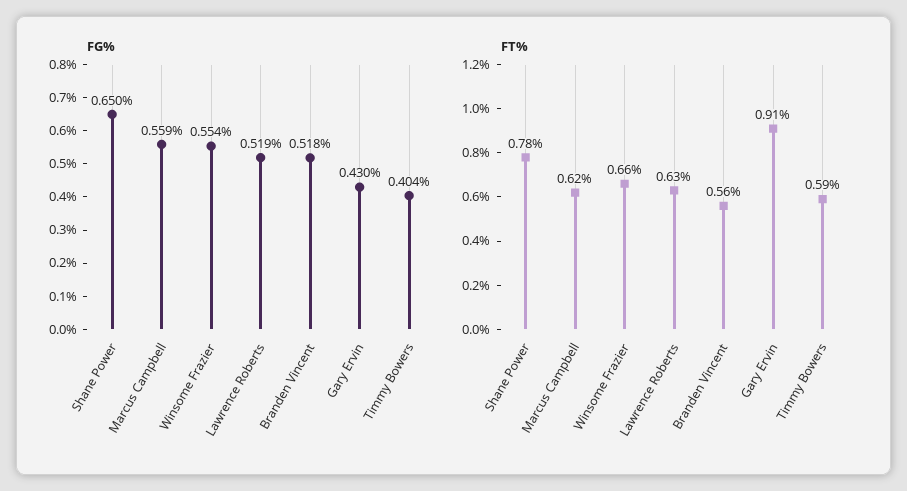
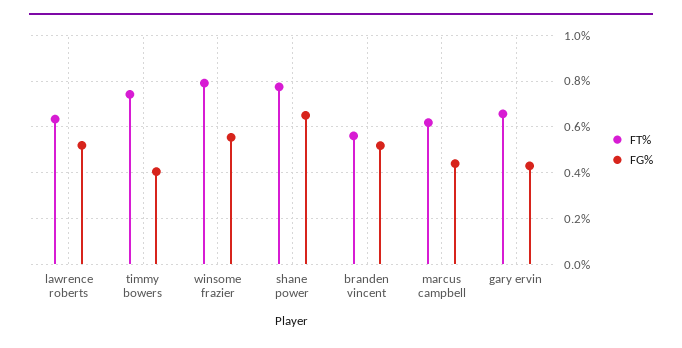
  {
    "FG%": {
      "Shane Power": 0.65,
-     "Marcus Campbell": 0.559,
+     "Marcus Campbell": 0.45,
      "Winsome Frazier": 0.554,
      "Lawrence Roberts": 0.519,
      "Branden Vincent": 0.518,
      "Gary Ervin": 0.43,
      "Timmy Bowers": 0.404
    },
    "FT%": {
      "Shane Power": 0.78,
      "Marcus Campbell": 0.62,
-     "Winsome Frazier": 0.66,
+     "Winsome Frazier": 0.8,
      "Lawrence Roberts": 0.63,
      "Branden Vincent": 0.56,
-     "Gary Ervin": 0.91,
+     "Gary Ervin": 0.65,
-     "Timmy Bowers": 0.59
+     "Timmy Bowers": 0.75
    }
  }

